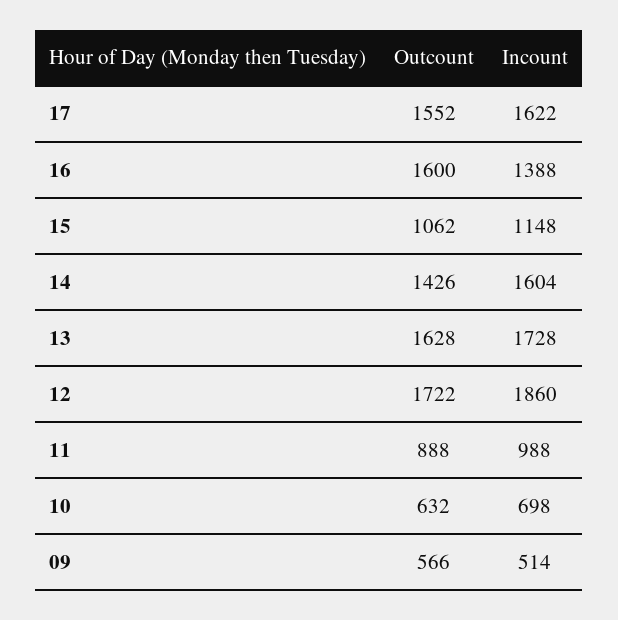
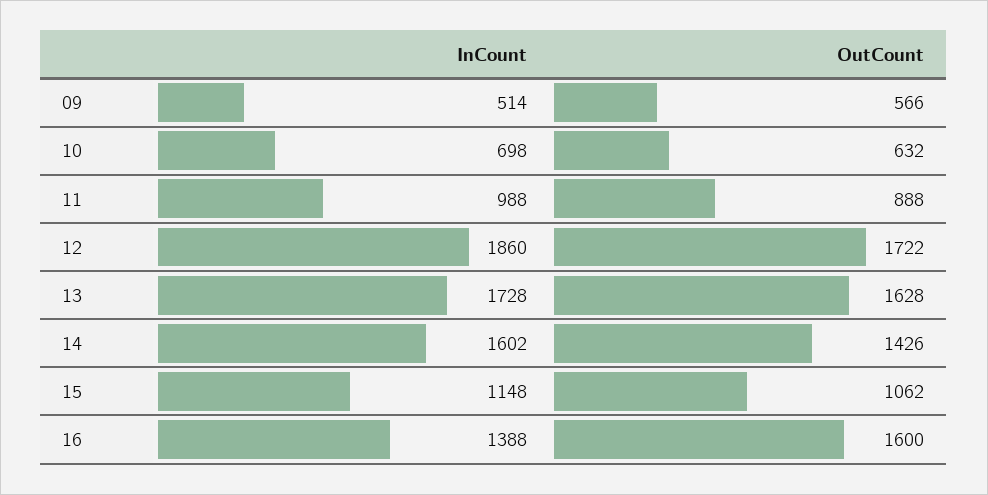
  {
    "Outcount": {
-     "17": 1552,
      "16": 1600,
      "15": 1062,
      "14": 1426,
      "13": 1628,
      "12": 1722,
      "11": 888,
      "10": 632,
      "09": 566
    },
    "Incount": {
-     "17": 1622,
      "16": 1388,
      "15": 1148,
-     "14": 1604,
+     "14": 1602,
      "13": 1728,
      "12": 1860,
      "11": 988,
      "10": 698,
      "09": 514
    }
  }

